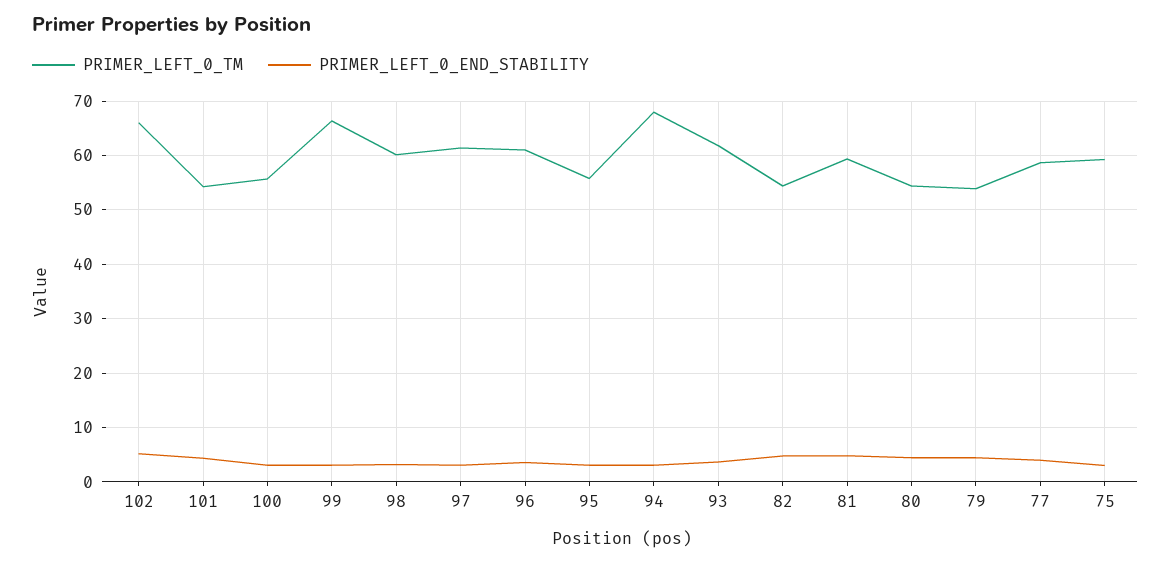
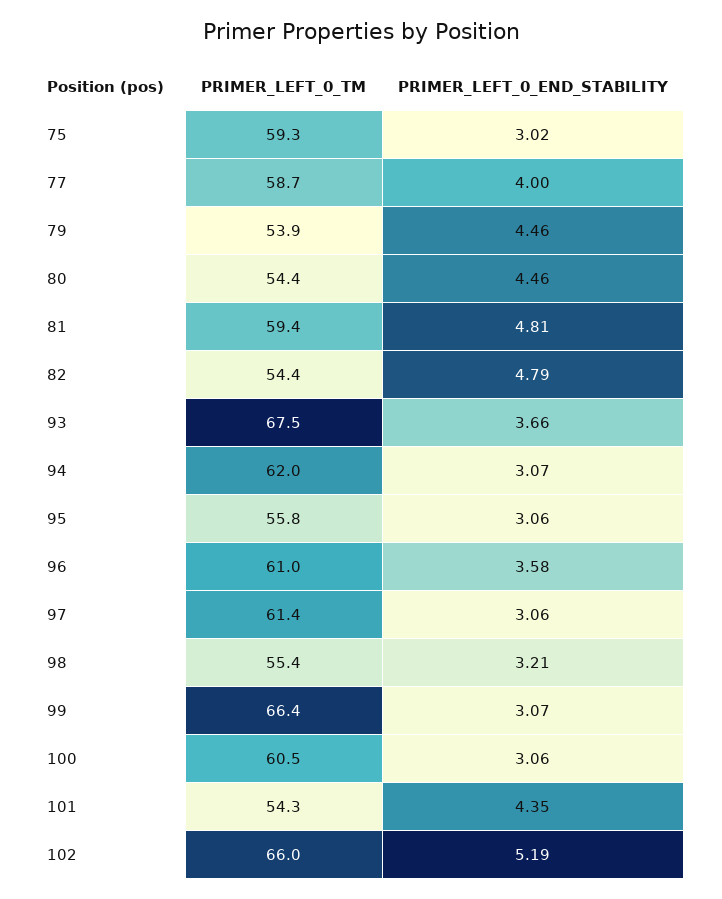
  {
    "PRIMER_LEFT_0_TM": {
      "102": 66,
      "101": 54.3,
-     "100": 56,
+     "100": 60.5,
      "99": 66.4,
-     "98": 60,
+     "98": 55.4,
      "97": 61.4,
      "96": 61,
      "95": 55.8,
-     "94": 68,
+     "94": 62,
-     "93": 62,
+     "93": 67.5,
      "82": 54.4,
      "81": 59.4,
      "80": 54.4,
      "79": 53.9,
      "77": 58.7,
      "75": 59.3
    },
    "PRIMER_LEFT_0_END_STABILITY": {
      "102": 5.19,
      "101": 4.35,
      "100": 3.06,
      "99": 3.07,
      "98": 3.21,
      "97": 3.06,
      "96": 3.58,
      "95": 3.06,
      "94": 3.07,
      "93": 3.66,
      "82": 4.79,
      "81": 4.81,
      "80": 4.46,
      "79": 4.46,
      "77": 4,
      "75": 3.02
    }
  }

